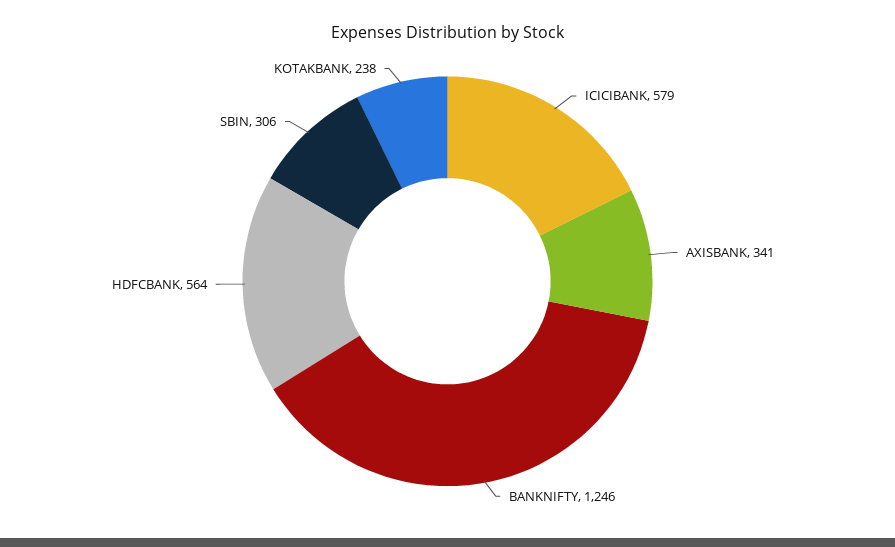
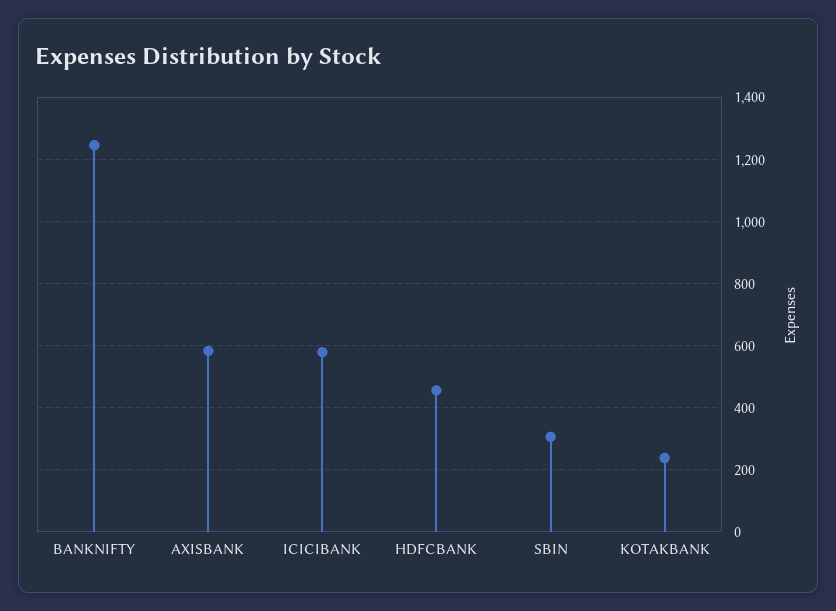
  {
    "ICICIBANK": 579,
-   "AXISBANK": 341,
+   "AXISBANK": 580,
    "BANKNIFTY": 1246,
-   "HDFCBANK": 564,
+   "HDFCBANK": 460,
    "SBIN": 306,
    "KOTAKBANK": 238
  }

